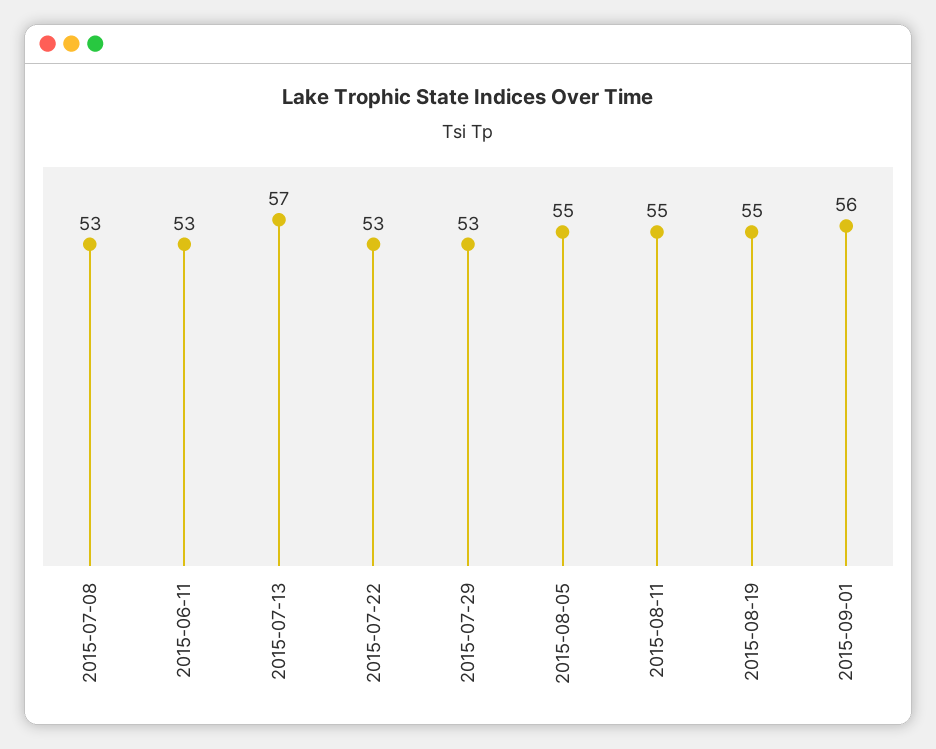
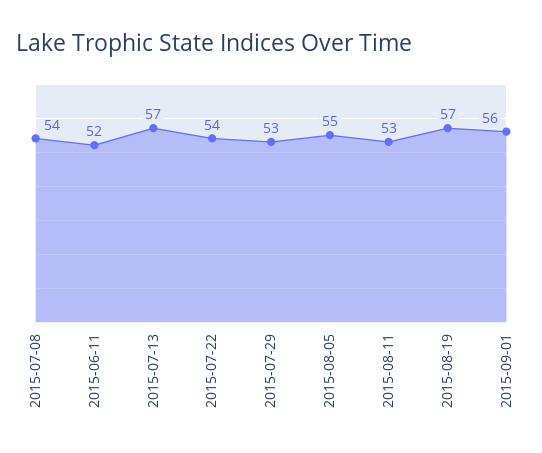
  {
-   "2015-07-08": 53,
+   "2015-07-08": 54,
-   "2015-06-11": 53,
+   "2015-06-11": 52,
    "2015-07-13": 57,
-   "2015-07-22": 53,
+   "2015-07-22": 54,
    "2015-07-29": 53,
    "2015-08-05": 55,
-   "2015-08-11": 55,
+   "2015-08-11": 53,
-   "2015-08-19": 55,
+   "2015-08-19": 57,
    "2015-09-01": 56
  }

